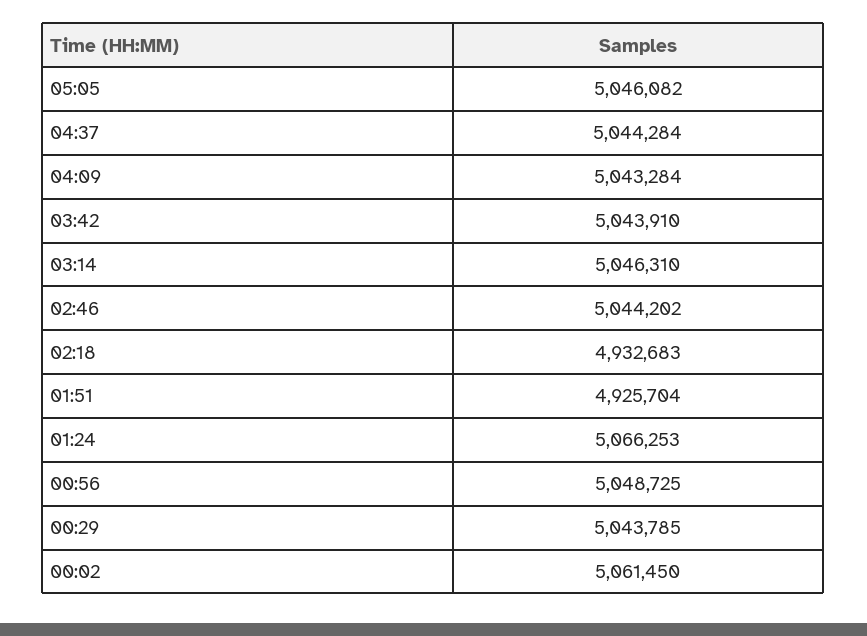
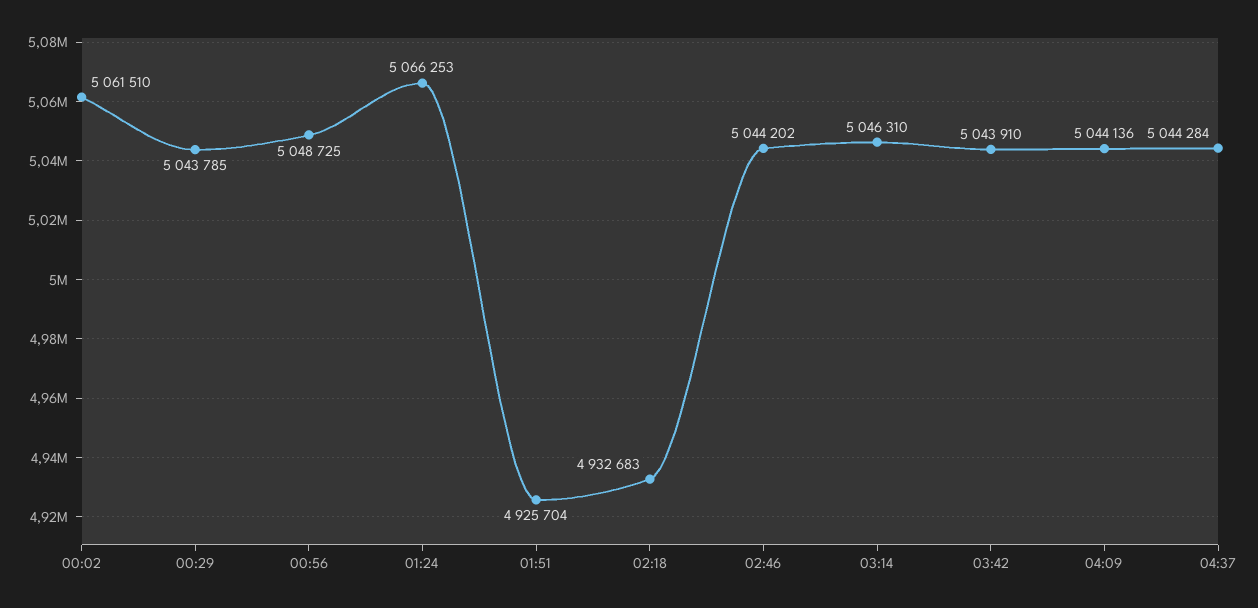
  {
-   "05:05": 5046082,
    "04:37": 5044284,
-   "04:09": 5043284,
+   "04:09": 5044136,
    "03:42": 5043910,
    "03:14": 5046310,
    "02:46": 5044202,
    "02:18": 4932683,
    "01:51": 4925704,
    "01:24": 5066253,
    "00:56": 5048725,
    "00:29": 5043785,
-   "00:02": 5061450
+   "00:02": 5061510
  }

